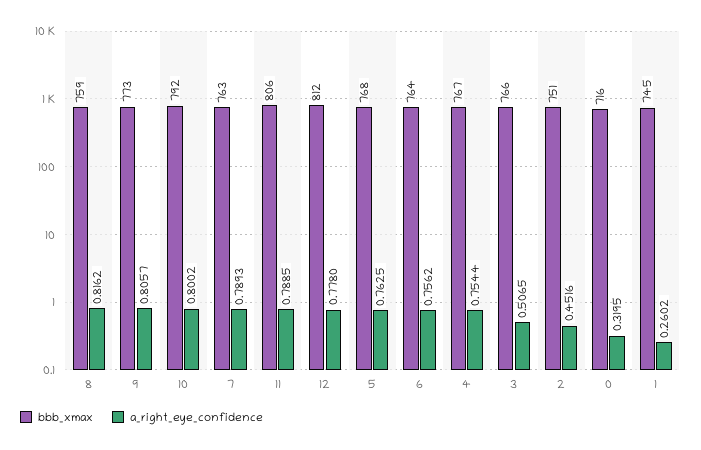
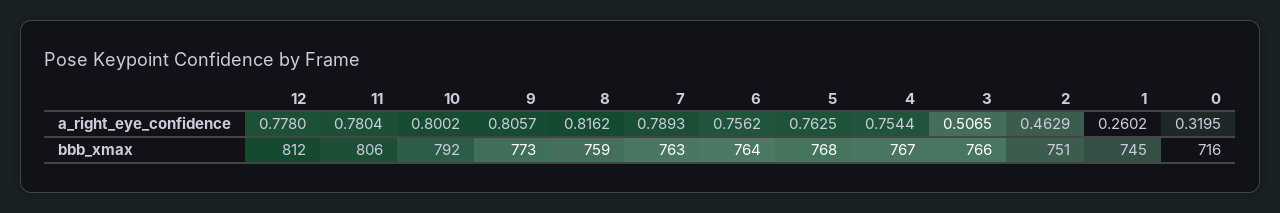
  {
    "bbb_xmax": {
      "8": 759,
      "9": 773,
      "10": 792,
      "7": 763,
      "11": 806,
      "12": 812,
      "5": 768,
      "6": 764,
      "4": 767,
      "3": 766,
      "2": 751,
      "0": 716,
      "1": 745
    },
    "a_right_eye_confidence": {
      "8": 0.8162,
      "9": 0.8057,
      "10": 0.8002,
      "7": 0.7893,
-     "11": 0.7885,
+     "11": 0.7804,
      "12": 0.778,
      "5": 0.7625,
      "6": 0.7562,
      "4": 0.7544,
      "3": 0.5065,
-     "2": 0.4516,
+     "2": 0.4629,
      "0": 0.3195,
      "1": 0.2602
    }
  }

